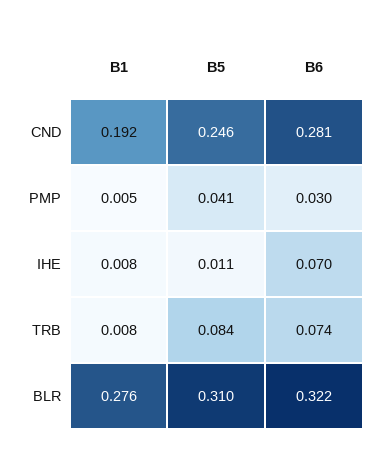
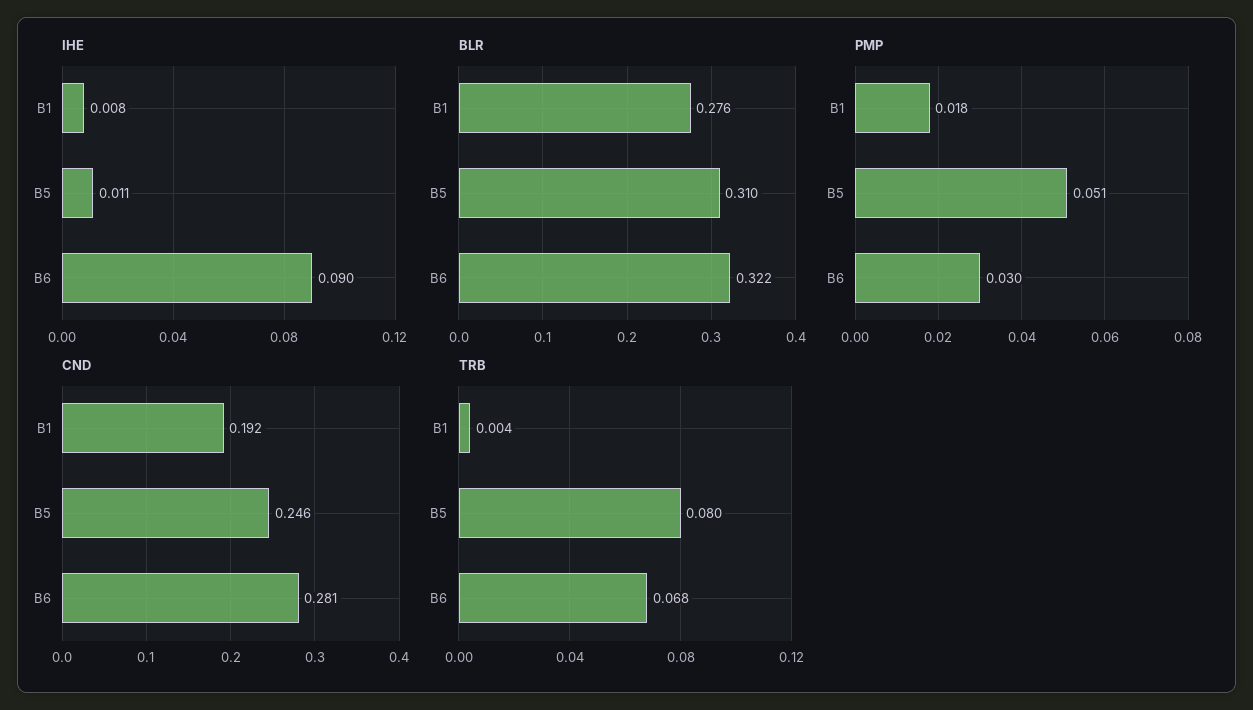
  {
    "CND": {
      "B1": 0.192,
      "B5": 0.246,
      "B6": 0.281
    },
    "PMP": {
-     "B1": 0.005,
+     "B1": 0.018,
-     "B5": 0.041,
+     "B5": 0.051,
      "B6": 0.03
    },
    "IHE": {
      "B1": 0.008,
      "B5": 0.011,
-     "B6": 0.07
+     "B6": 0.09
    },
    "TRB": {
-     "B1": 0.008,
+     "B1": 0.004,
-     "B5": 0.084,
+     "B5": 0.08,
-     "B6": 0.074
+     "B6": 0.068
    },
    "BLR": {
      "B1": 0.276,
      "B5": 0.31,
      "B6": 0.322
    }
  }

